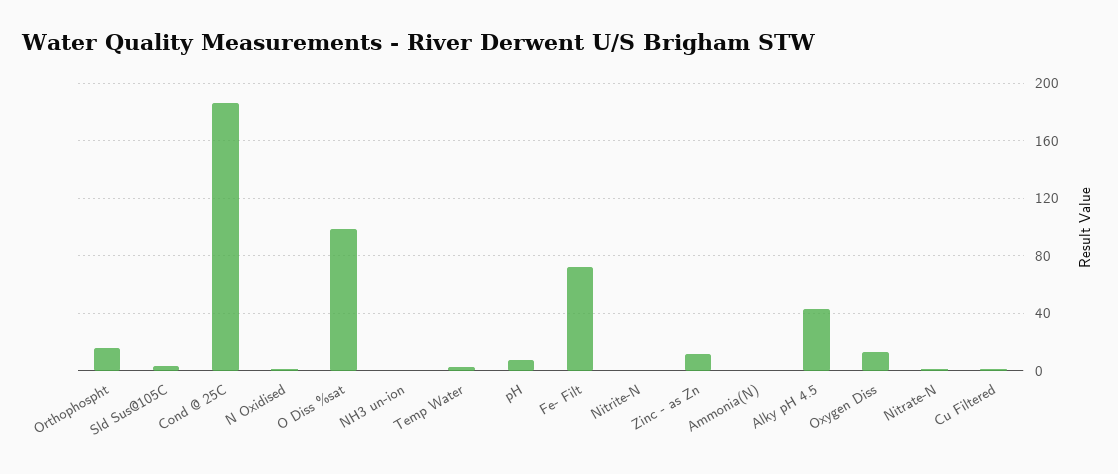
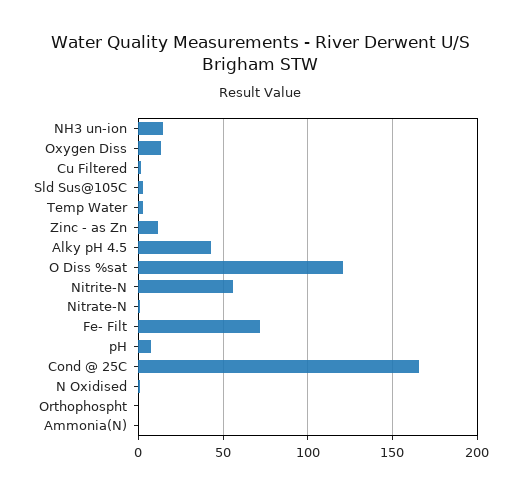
  {
-   "Orthophospht": 15,
+   "Orthophospht": 0,
    "Sld Sus@105C": 5,
-   "Cond @ 25C": 185,
+   "Cond @ 25C": 165,
    "N Oxidised": 0,
-   "O Diss %sat": 100,
+   "O Diss %sat": 120,
-   "NH3 un-ion": 0,
+   "NH3 un-ion": 15,
    "Temp Water": 5,
    "pH": 5,
    "Fe- Filt": 70,
-   "Nitrite-N": 0,
+   "Nitrite-N": 55,
    "Zinc - as Zn": 10,
    "Ammonia(N)": 0,
    "Alky pH 4.5": 45,
    "Oxygen Diss": 15,
    "Nitrate-N": 0,
    "Cu Filtered": 0
  }

